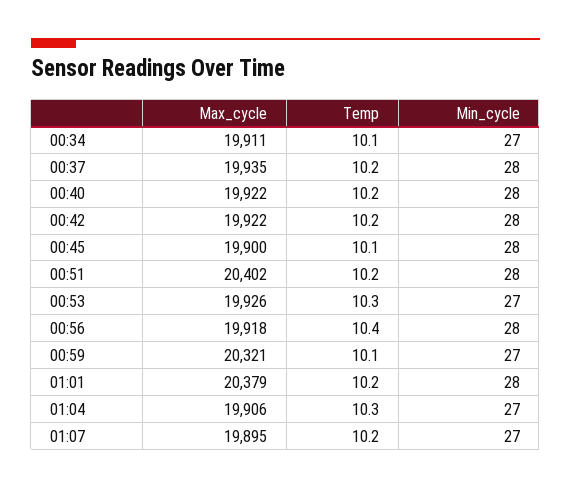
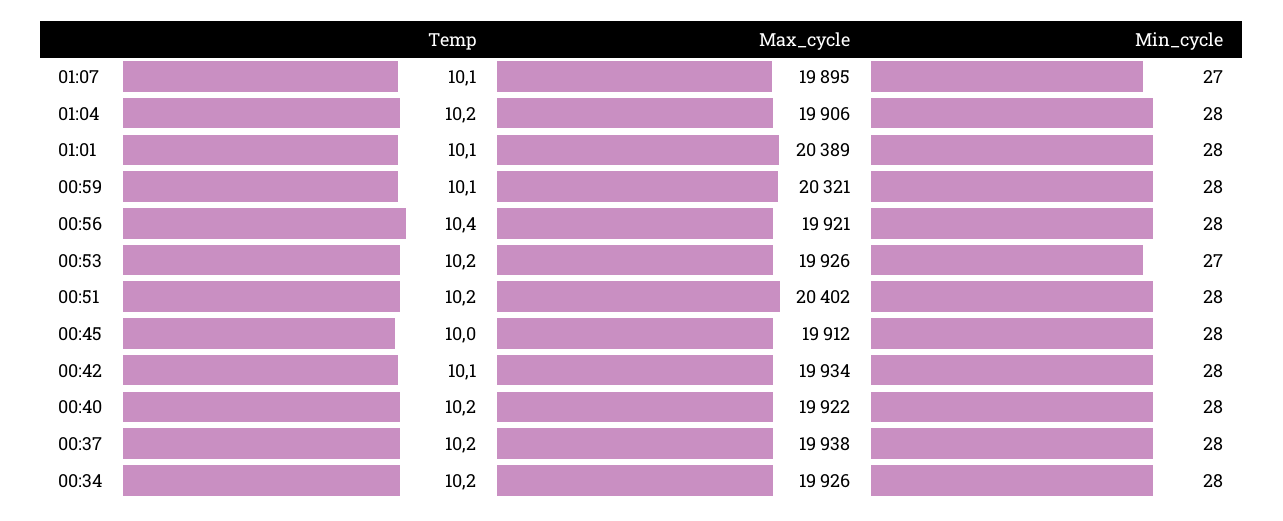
  {
    "Max_cycle": {
-     "00:34": 19911,
+     "00:34": 19926,
-     "00:37": 19935,
+     "00:37": 19938,
      "00:40": 19922,
-     "00:42": 19922,
+     "00:42": 19934,
-     "00:45": 19900,
+     "00:45": 19912,
      "00:51": 20402,
      "00:53": 19926,
-     "00:56": 19918,
+     "00:56": 19921,
      "00:59": 20321,
-     "01:01": 20379,
+     "01:01": 20389,
      "01:04": 19906,
      "01:07": 19895
    },
    "Temp": {
-     "00:34": 10.1,
+     "00:34": 10.2,
      "00:37": 10.2,
      "00:40": 10.2,
-     "00:42": 10.2,
+     "00:42": 10.1,
-     "00:45": 10.1,
+     "00:45": 10,
      "00:51": 10.2,
-     "00:53": 10.3,
+     "00:53": 10.2,
      "00:56": 10.4,
      "00:59": 10.1,
-     "01:01": 10.2,
+     "01:01": 10.1,
-     "01:04": 10.3,
+     "01:04": 10.2,
-     "01:07": 10.2
+     "01:07": 10.1
    },
    "Min_cycle": {
-     "00:34": 27,
+     "00:34": 28,
      "00:37": 28,
      "00:40": 28,
      "00:42": 28,
      "00:45": 28,
      "00:51": 28,
      "00:53": 27,
      "00:56": 28,
-     "00:59": 27,
+     "00:59": 28,
      "01:01": 28,
-     "01:04": 27,
+     "01:04": 28,
      "01:07": 27
    }
  }

